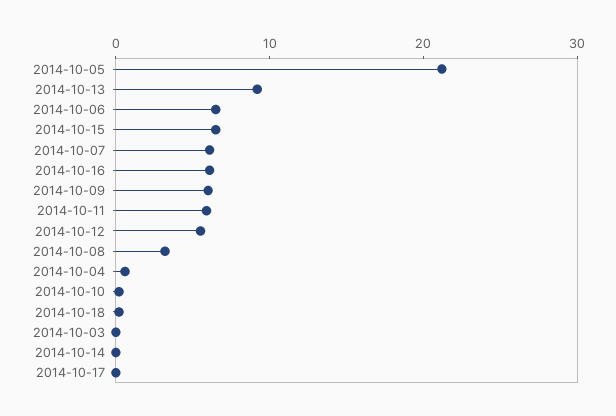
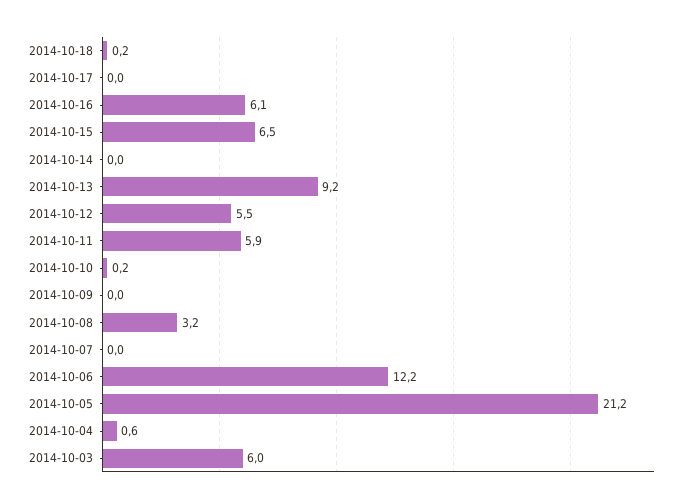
  {
    "2014-10-05": 21.2,
    "2014-10-13": 9.2,
-   "2014-10-06": 6,
+   "2014-10-06": 12.2,
    "2014-10-15": 6.5,
-   "2014-10-07": 6,
+   "2014-10-07": 0,
    "2014-10-16": 6.1,
-   "2014-10-09": 6,
+   "2014-10-09": 0,
    "2014-10-11": 5.9,
    "2014-10-12": 5.5,
    "2014-10-08": 3.2,
    "2014-10-04": 0.6,
    "2014-10-10": 0.2,
    "2014-10-18": 0.2,
-   "2014-10-03": 0,
+   "2014-10-03": 6,
    "2014-10-14": 0,
    "2014-10-17": 0
  }

